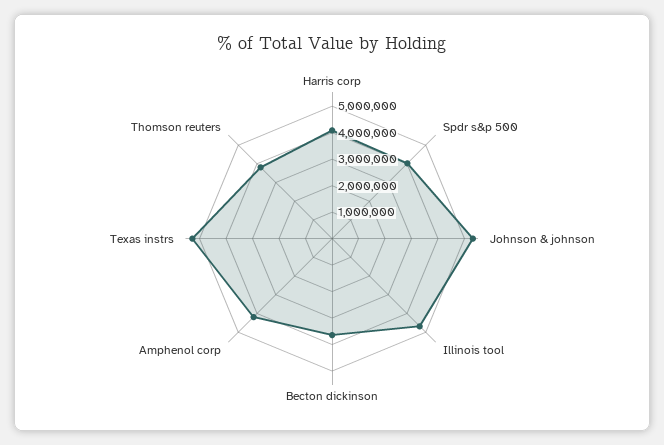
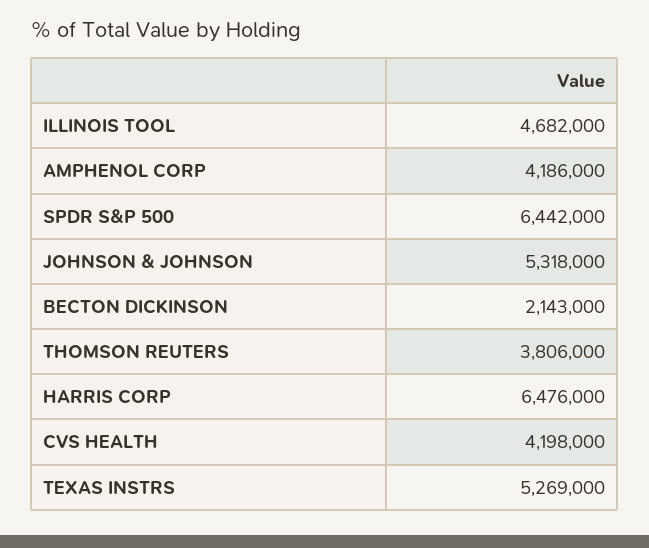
  {
-   "Harris corp": 4000000,
+   "Harris corp": 6476000,
-   "Spdr s&p 500": 4000000,
+   "Spdr s&p 500": 6442000,
    "Johnson & johnson": 5318000,
    "Illinois tool": 4682000,
-   "Becton dickinson": 3500000,
+   "Becton dickinson": 2143000,
    "Amphenol corp": 4186000,
    "Texas instrs": 5269000,
-   "Thomson reuters": 3806000
+   "Thomson reuters": 3806000,
+   "CVS HEALTH": 4198000
  }

